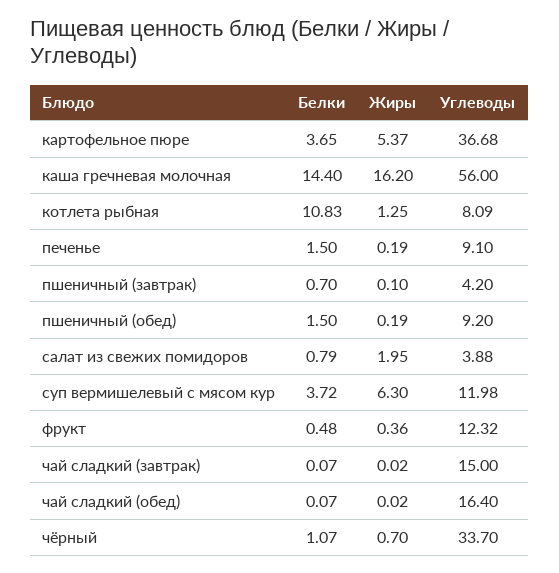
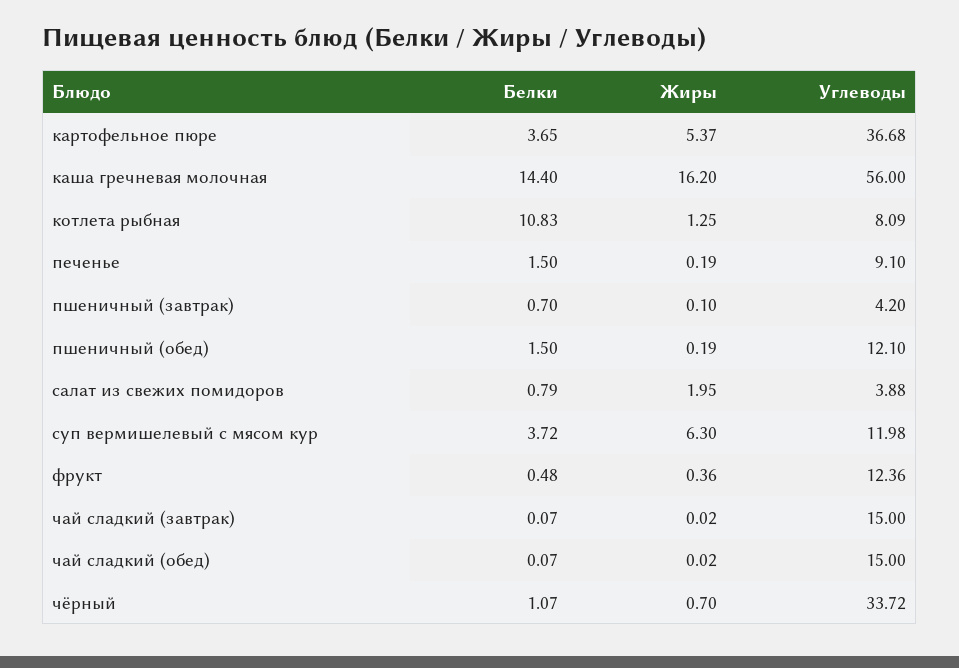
  {
    "Белки": {
      "картофельное пюре": 3.65,
      "каша гречневая молочная": 14.4,
      "котлета рыбная": 10.83,
      "печенье": 1.5,
      "пшеничный (завтрак)": 0.7,
      "пшеничный (обед)": 1.5,
      "салат из свежих помидоров": 0.79,
      "суп вермишелевый с мясом кур": 3.72,
      "фрукт": 0.48,
      "чай сладкий (завтрак)": 0.07,
      "чай сладкий (обед)": 0.07,
      "чёрный": 1.07
    },
    "Жиры": {
      "картофельное пюре": 5.37,
      "каша гречневая молочная": 16.2,
      "котлета рыбная": 1.25,
      "печенье": 0.19,
      "пшеничный (завтрак)": 0.1,
      "пшеничный (обед)": 0.19,
      "салат из свежих помидоров": 1.95,
      "суп вермишелевый с мясом кур": 6.3,
      "фрукт": 0.36,
      "чай сладкий (завтрак)": 0.02,
      "чай сладкий (обед)": 0.02,
      "чёрный": 0.7
    },
    "Углеводы": {
      "картофельное пюре": 36.68,
      "каша гречневая молочная": 56,
      "котлета рыбная": 8.09,
      "печенье": 9.1,
      "пшеничный (завтрак)": 4.2,
-     "пшеничный (обед)": 9.2,
+     "пшеничный (обед)": 12.1,
      "салат из свежих помидоров": 3.88,
      "суп вермишелевый с мясом кур": 11.98,
-     "фрукт": 12.32,
+     "фрукт": 12.36,
      "чай сладкий (завтрак)": 15,
-     "чай сладкий (обед)": 16.4,
+     "чай сладкий (обед)": 15,
-     "чёрный": 33.7
+     "чёрный": 33.72
    }
  }

